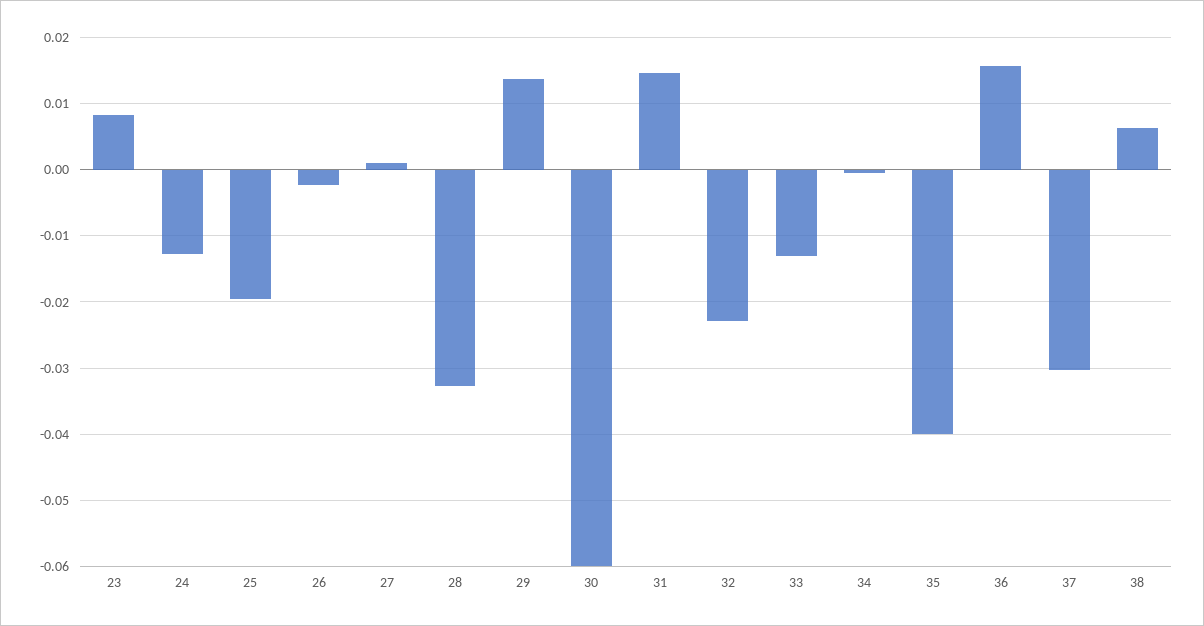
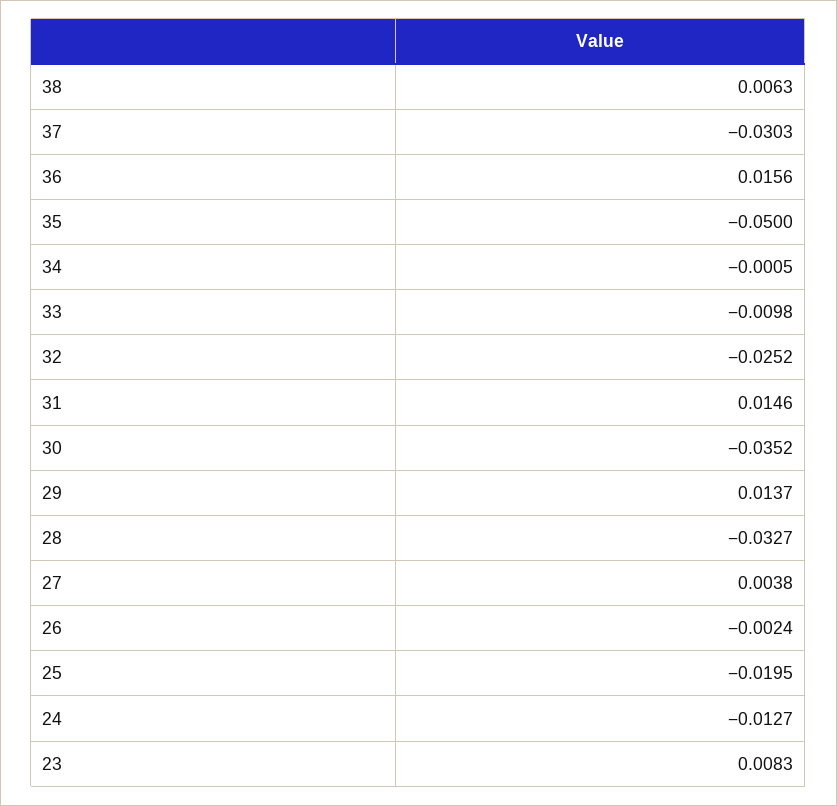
  {
    "23": 0.0083,
    "24": -0.0127,
    "25": -0.0195,
    "26": -0.0024,
-   "27": 0.001,
+   "27": 0.0038,
    "28": -0.0327,
    "29": 0.0137,
-   "30": -0.06,
+   "30": -0.0352,
    "31": 0.0146,
-   "32": -0.023,
+   "32": -0.0252,
-   "33": -0.013,
+   "33": -0.0098,
    "34": -0.0005,
-   "35": -0.04,
+   "35": -0.05,
    "36": 0.0156,
    "37": -0.0303,
    "38": 0.0063
  }

